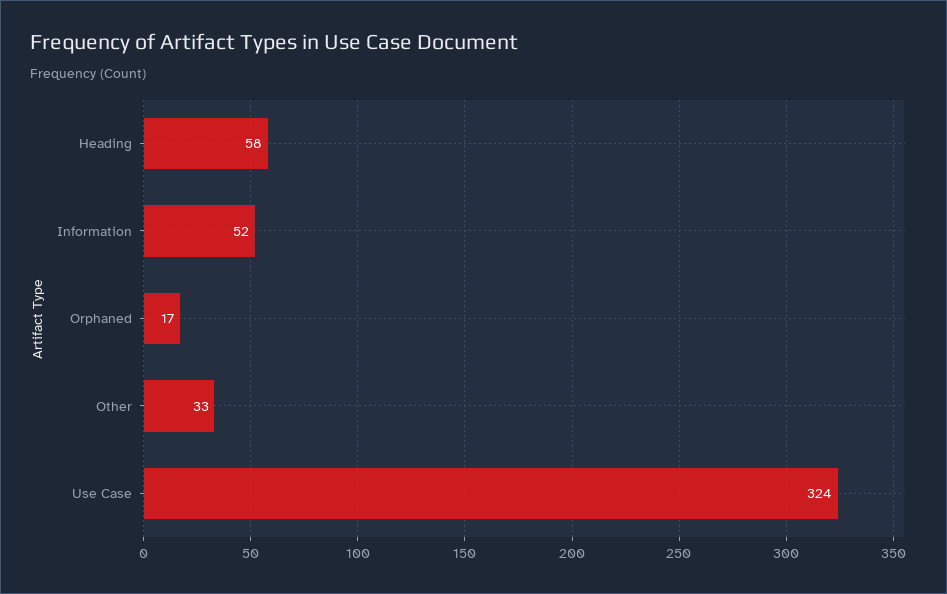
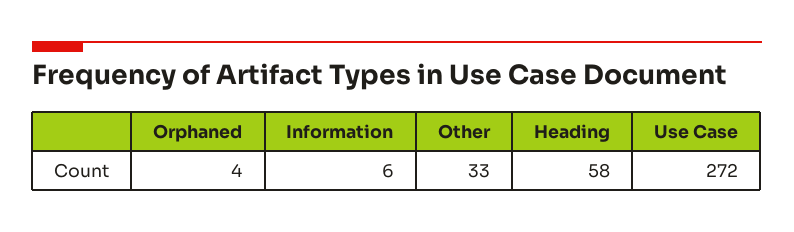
  {
    "Heading": 58,
-   "Information": 52,
+   "Information": 6,
-   "Orphaned": 17,
+   "Orphaned": 4,
    "Other": 33,
-   "Use Case": 324
+   "Use Case": 272
  }

